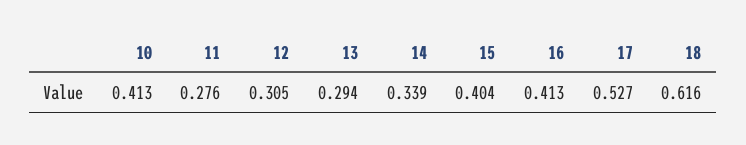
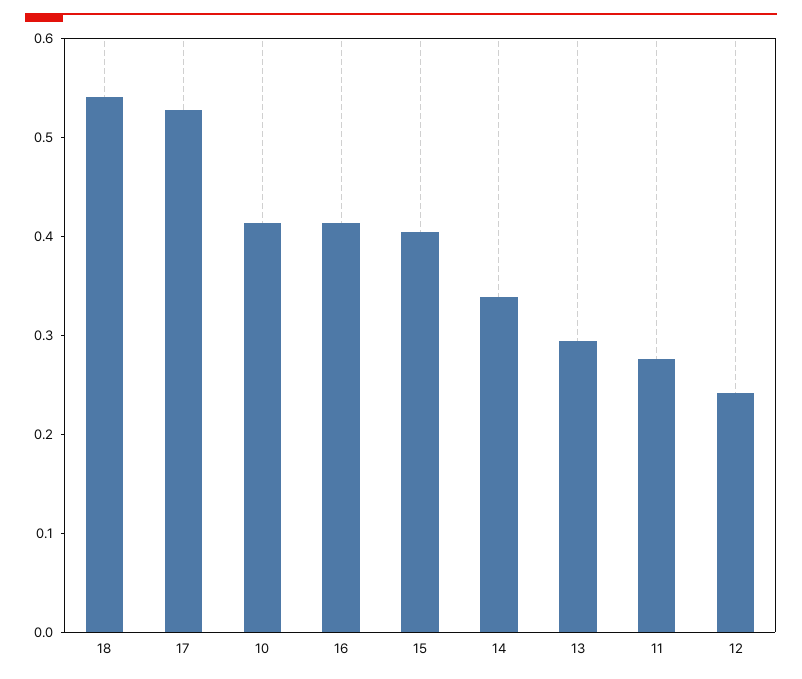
  {
    "10": 0.413,
    "11": 0.276,
-   "12": 0.305,
+   "12": 0.24,
    "13": 0.294,
    "14": 0.339,
    "15": 0.404,
    "16": 0.413,
    "17": 0.527,
-   "18": 0.616
+   "18": 0.54
  }

